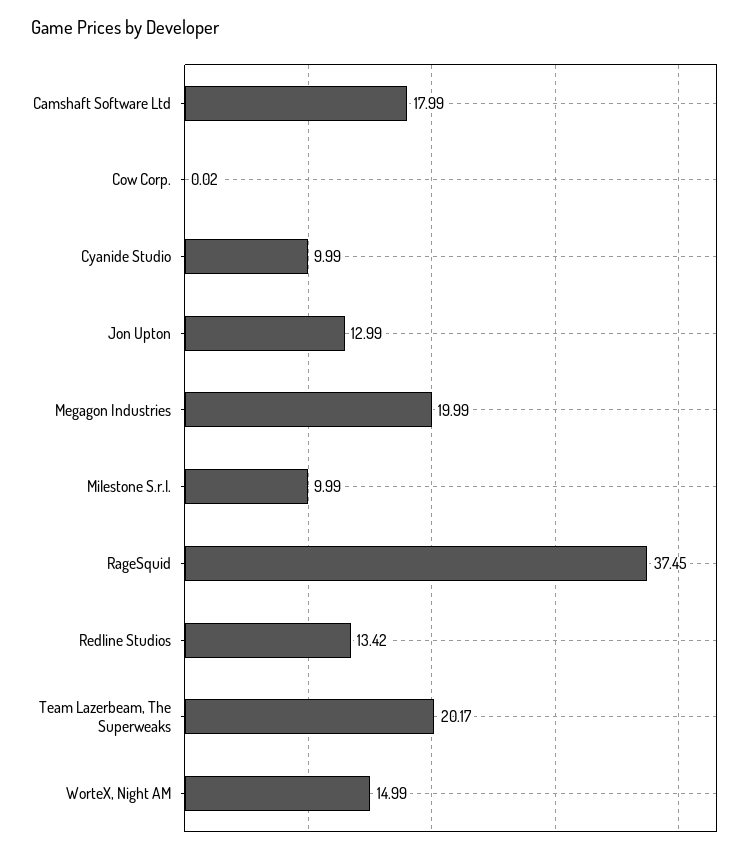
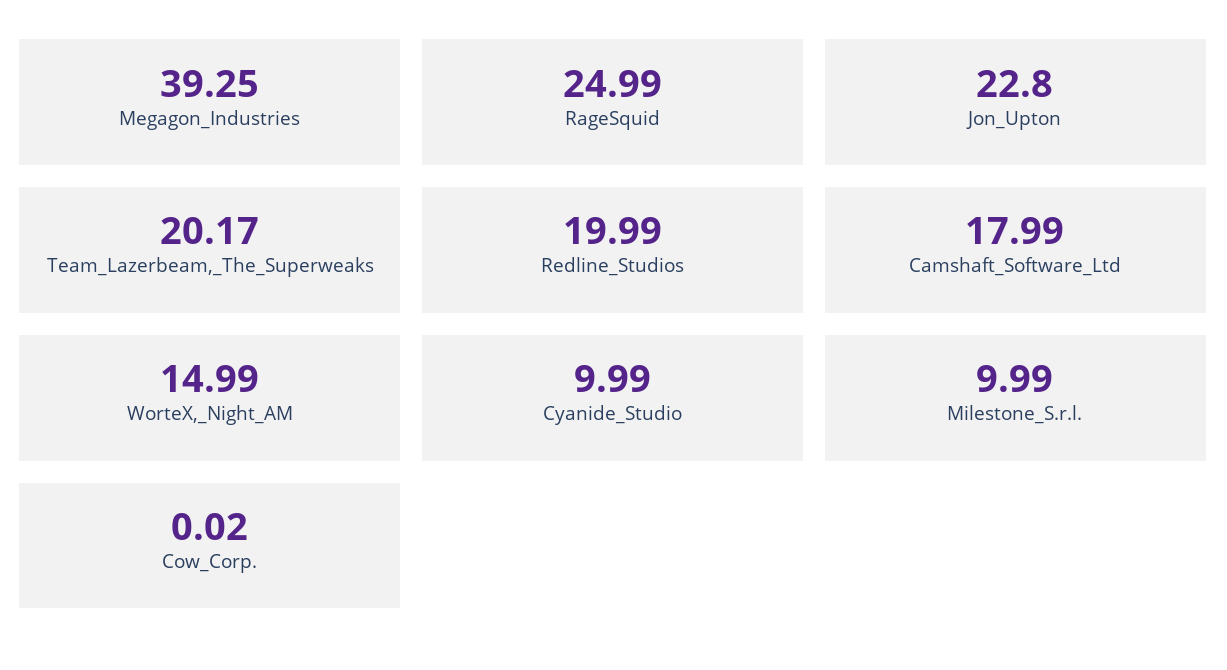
  {
    "Camshaft Software Ltd": 17.99,
    "Cow Corp.": 0.02,
    "Cyanide Studio": 9.99,
-   "Jon Upton": 12.99,
+   "Jon Upton": 22.8,
-   "Megagon Industries": 19.99,
+   "Megagon Industries": 39.25,
    "Milestone S.r.l.": 9.99,
-   "RageSquid": 37.45,
+   "RageSquid": 24.99,
-   "Redline Studios": 13.42,
+   "Redline Studios": 19.99,
    "Team Lazerbeam, The Superweaks": 20.17,
    "WorteX, Night AM": 14.99
  }

